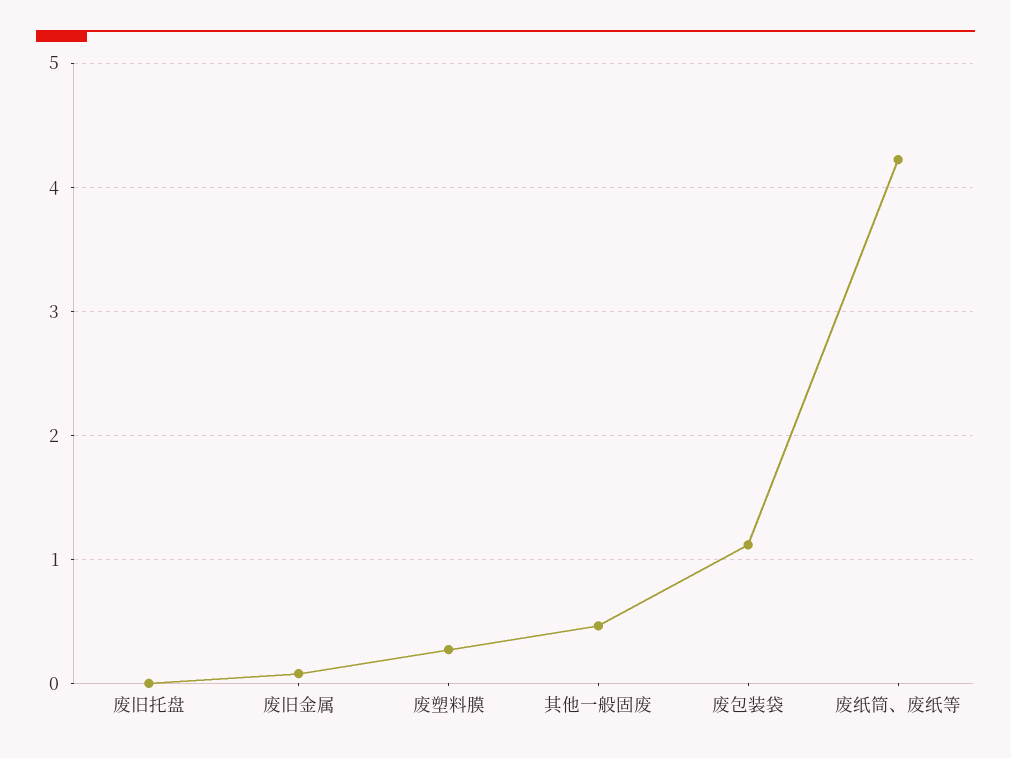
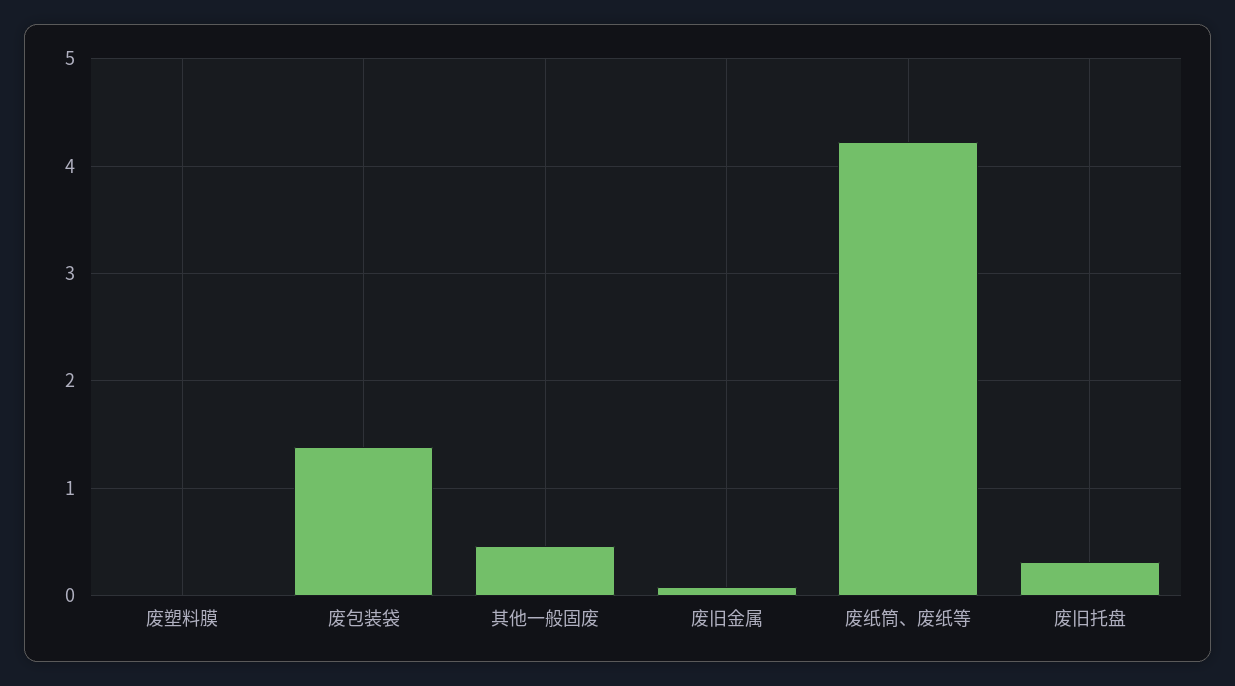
  {
-   "废旧托盘": 0,
+   "废旧托盘": 0.3,
    "废旧金属": 0.1,
-   "废塑料膜": 0.3,
+   "废塑料膜": 0,
    "其他一般固废": 0.5,
-   "废包装袋": 1.1,
+   "废包装袋": 1.4,
    "废纸筒、废纸等": 4.2
  }

